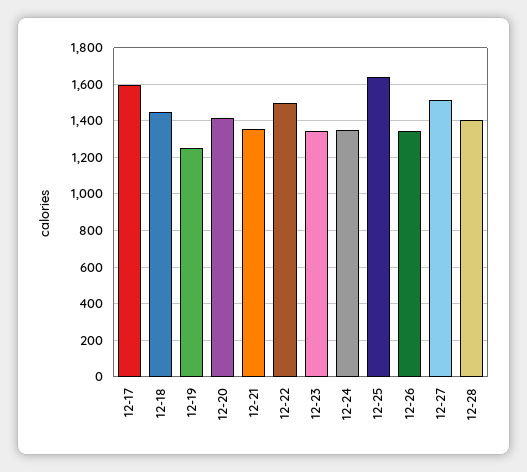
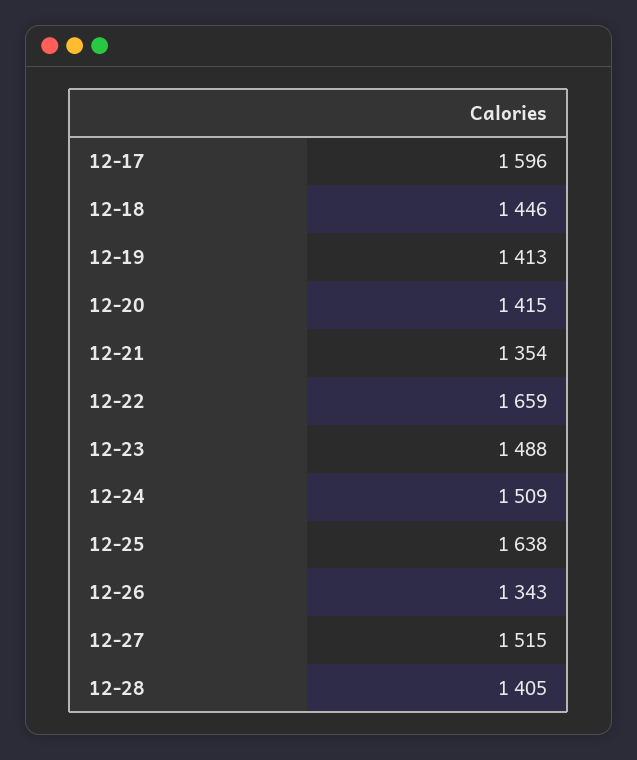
  {
    "12-17": 1596,
    "12-18": 1446,
-   "12-19": 1250,
+   "12-19": 1413,
    "12-20": 1415,
    "12-21": 1354,
-   "12-22": 1500,
+   "12-22": 1659,
-   "12-23": 1350,
+   "12-23": 1488,
-   "12-24": 1350,
+   "12-24": 1509,
    "12-25": 1638,
    "12-26": 1343,
    "12-27": 1515,
    "12-28": 1405
  }

